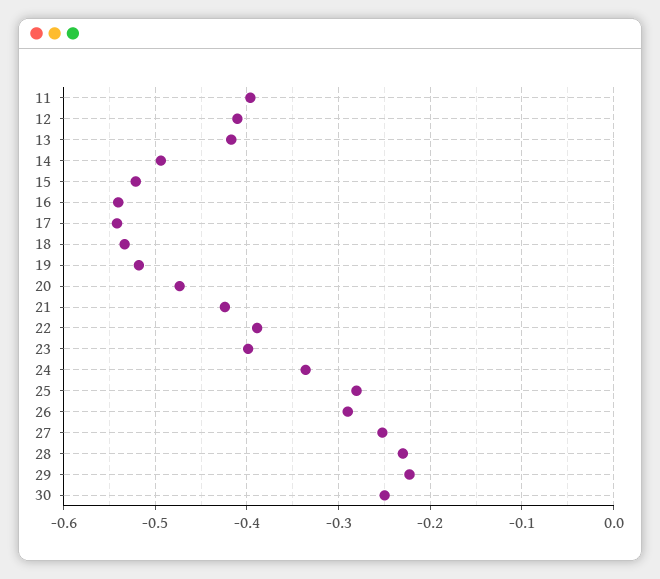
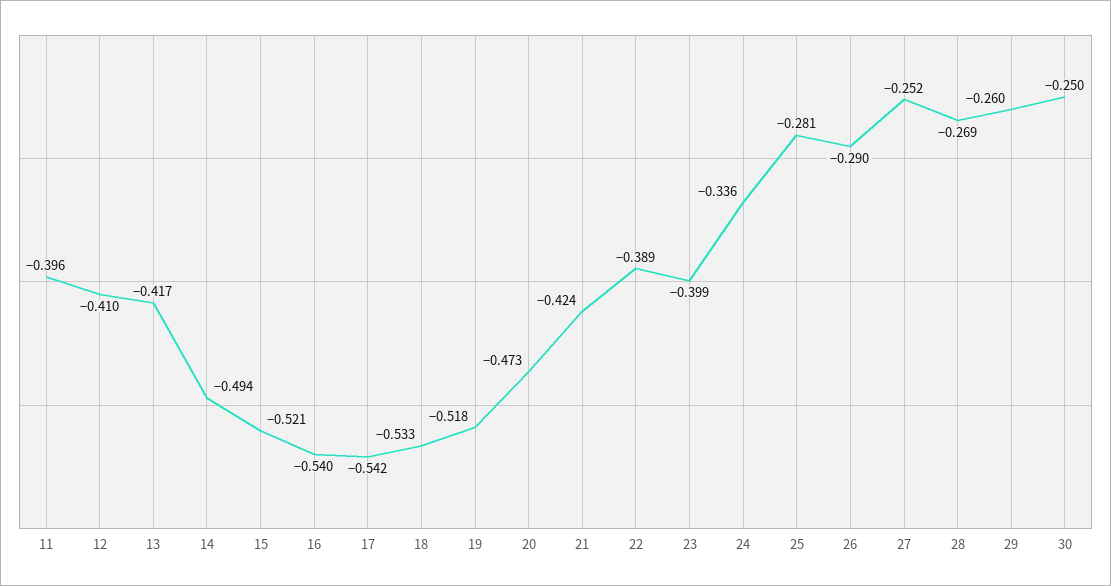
  {
    "11": -0.396,
    "12": -0.41,
    "13": -0.417,
    "14": -0.494,
    "15": -0.521,
    "16": -0.54,
    "17": -0.542,
    "18": -0.533,
    "19": -0.518,
    "20": -0.473,
    "21": -0.424,
    "22": -0.389,
    "23": -0.399,
    "24": -0.336,
    "25": -0.281,
    "26": -0.29,
    "27": -0.252,
-   "28": -0.23,
+   "28": -0.269,
-   "29": -0.22,
+   "29": -0.26,
    "30": -0.25
  }

